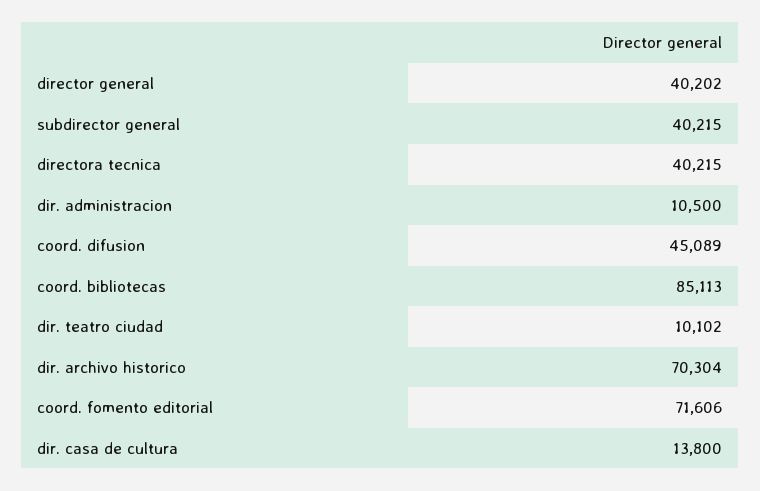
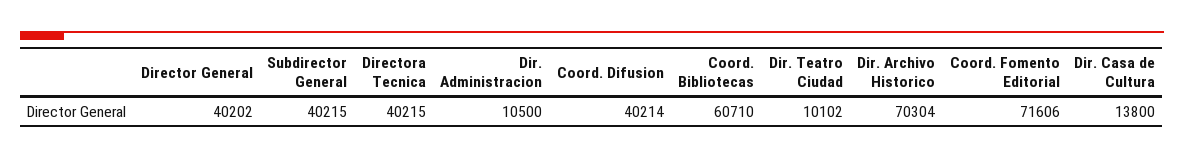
  {
    "director general": 40202,
    "subdirector general": 40215,
    "directora tecnica": 40215,
    "dir. administracion": 10500,
-   "coord. difusion": 45089,
+   "coord. difusion": 40214,
-   "coord. bibliotecas": 85113,
+   "coord. bibliotecas": 60710,
    "dir. teatro ciudad": 10102,
    "dir. archivo historico": 70304,
    "coord. fomento editorial": 71606,
    "dir. casa de cultura": 13800
  }

